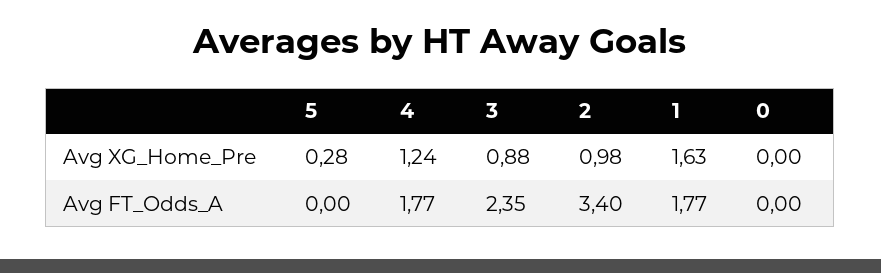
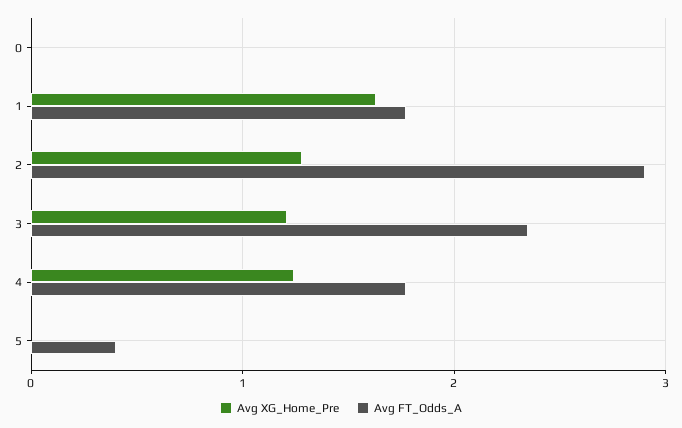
  {
    "Avg XG_Home_Pre": {
-     "5": 0.28,
+     "5": 0,
      "4": 1.24,
-     "3": 0.88,
+     "3": 1.2,
-     "2": 0.98,
+     "2": 1.3,
      "1": 1.63,
      "0": 0
    },
    "Avg FT_Odds_A": {
-     "5": 0,
+     "5": 0.4,
      "4": 1.77,
      "3": 2.35,
-     "2": 3.4,
+     "2": 2.9,
      "1": 1.77,
      "0": 0
    }
  }

